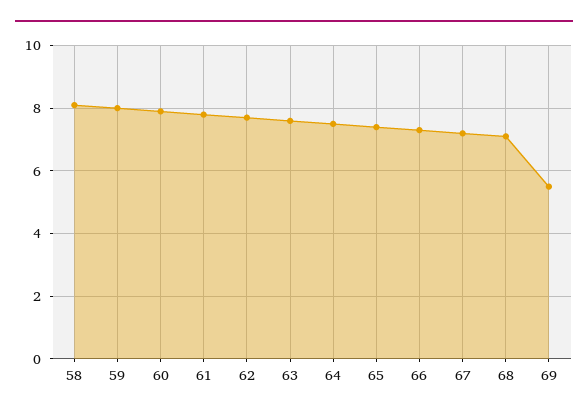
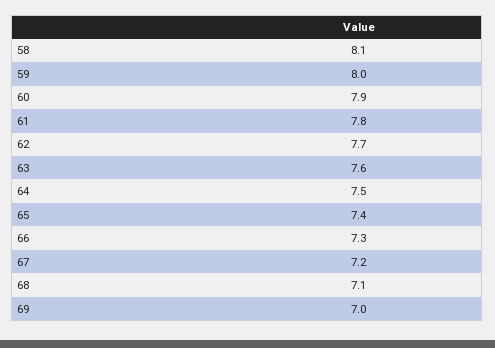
  {
    "58": 8.1,
    "59": 8,
    "60": 7.9,
    "61": 7.8,
    "62": 7.7,
    "63": 7.6,
    "64": 7.5,
    "65": 7.4,
    "66": 7.3,
    "67": 7.2,
    "68": 7.1,
-   "69": 5.5
+   "69": 7
  }

